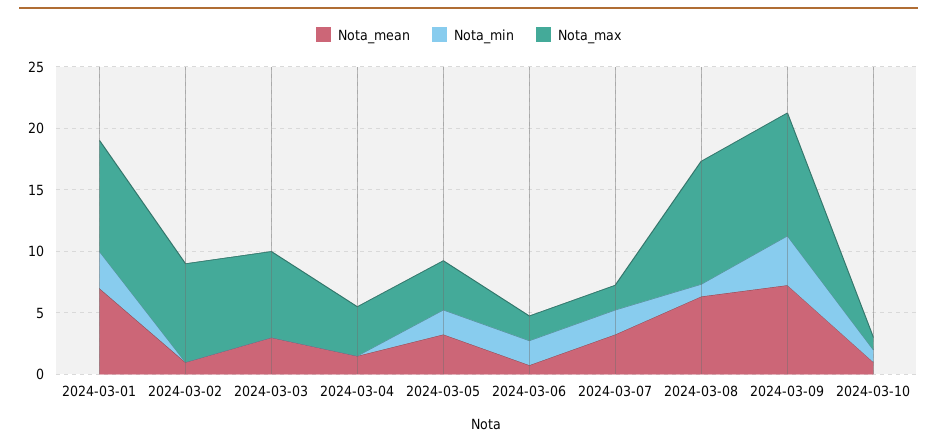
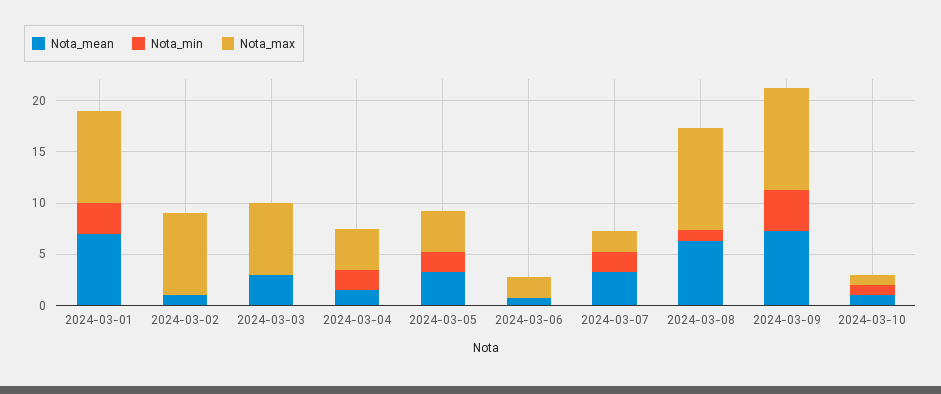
  {
    "Nota_mean": {
      "2024-03-01": 7,
      "2024-03-02": 1,
      "2024-03-03": 3,
      "2024-03-04": 2,
      "2024-03-05": 3,
      "2024-03-06": 1,
      "2024-03-07": 3,
      "2024-03-08": 6,
      "2024-03-09": 7,
      "2024-03-10": 1
    },
    "Nota_min": {
      "2024-03-01": 3,
      "2024-03-02": 0,
      "2024-03-03": 0,
-     "2024-03-04": 0,
+     "2024-03-04": 2,
      "2024-03-05": 2,
-     "2024-03-06": 2,
+     "2024-03-06": 0,
      "2024-03-07": 2,
      "2024-03-08": 1,
      "2024-03-09": 4,
      "2024-03-10": 1
    },
    "Nota_max": {
      "2024-03-01": 9,
      "2024-03-02": 8,
      "2024-03-03": 7,
      "2024-03-04": 4,
      "2024-03-05": 4,
      "2024-03-06": 2,
      "2024-03-07": 2,
      "2024-03-08": 10,
      "2024-03-09": 10,
      "2024-03-10": 1
    }
  }

